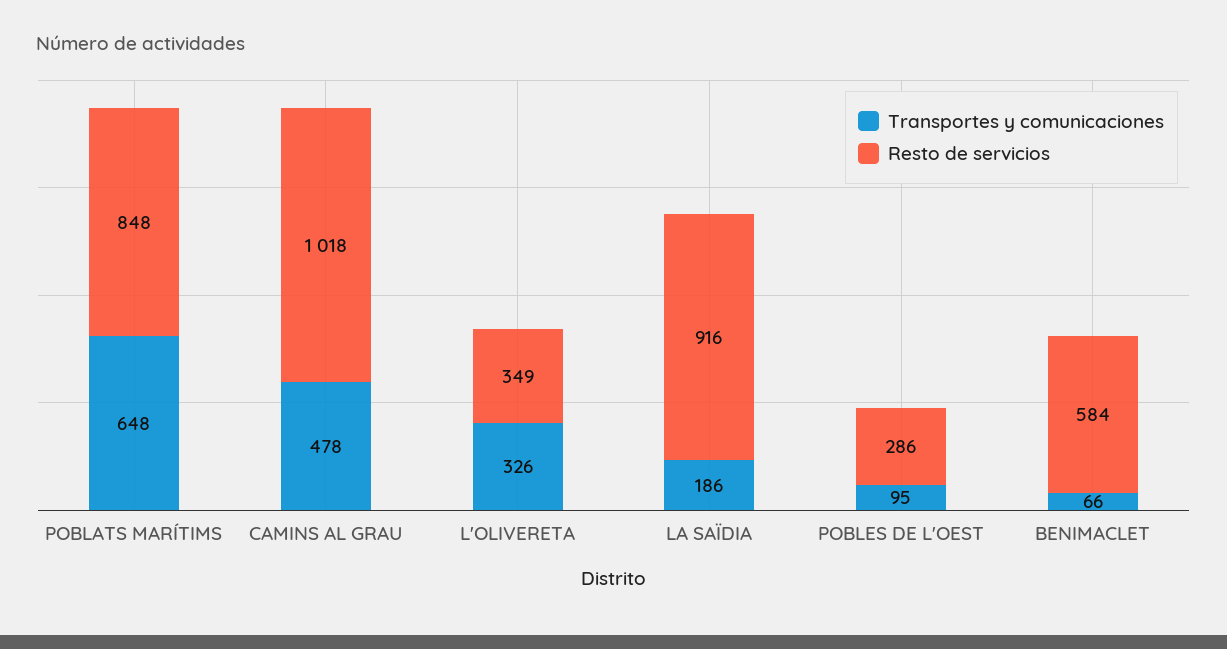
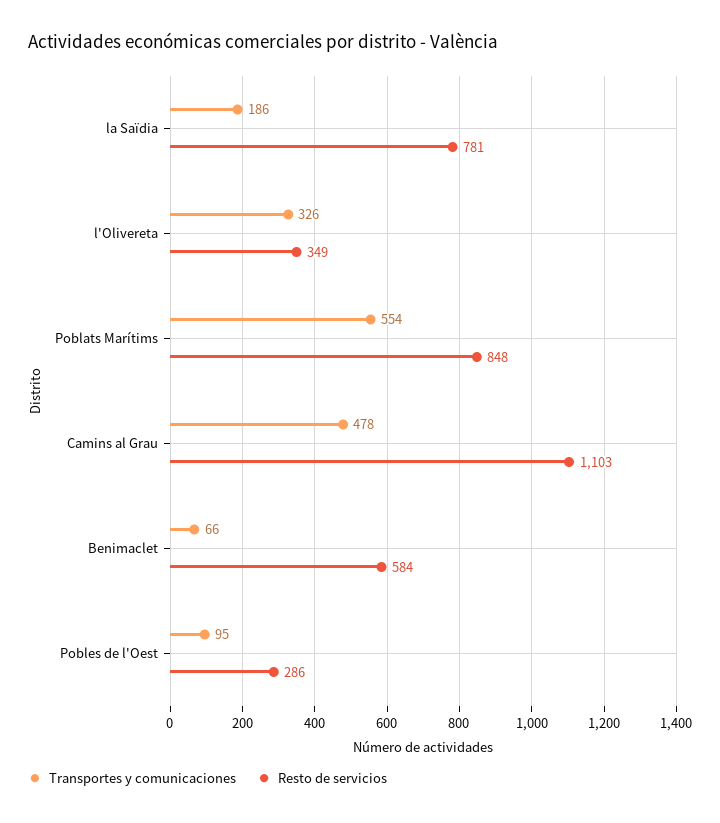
  {
    "Transportes y comunicaciones": {
-     "POBLATS MARÍTIMS": 648,
+     "POBLATS MARÍTIMS": 554,
      "CAMINS AL GRAU": 478,
      "L'OLIVERETA": 326,
      "LA SAÏDIA": 186,
      "POBLES DE L'OEST": 95,
      "BENIMACLET": 66
    },
    "Resto de servicios": {
      "POBLATS MARÍTIMS": 848,
-     "CAMINS AL GRAU": 1018,
+     "CAMINS AL GRAU": 1103,
      "L'OLIVERETA": 349,
-     "LA SAÏDIA": 916,
+     "LA SAÏDIA": 781,
      "POBLES DE L'OEST": 286,
      "BENIMACLET": 584
    }
  }

